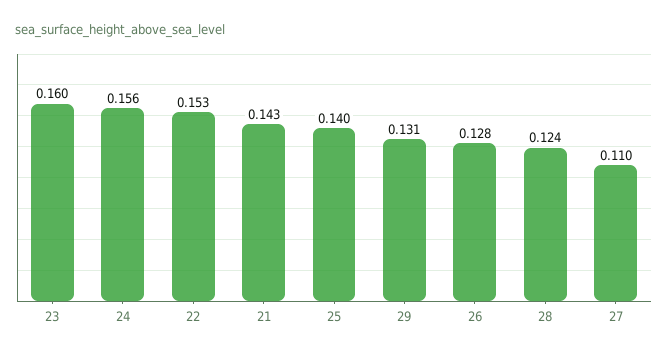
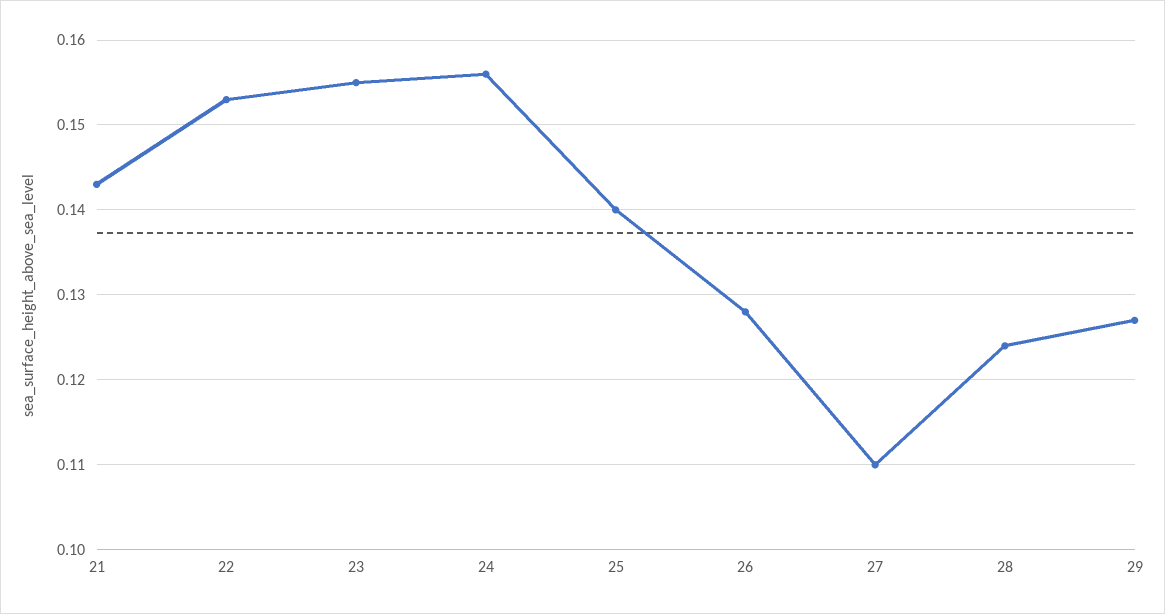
  {
-   "23": 0.16,
+   "23": 0.155,
    "24": 0.156,
    "22": 0.153,
    "21": 0.143,
    "25": 0.14,
-   "29": 0.131,
+   "29": 0.127,
    "26": 0.128,
    "28": 0.124,
    "27": 0.11
  }

